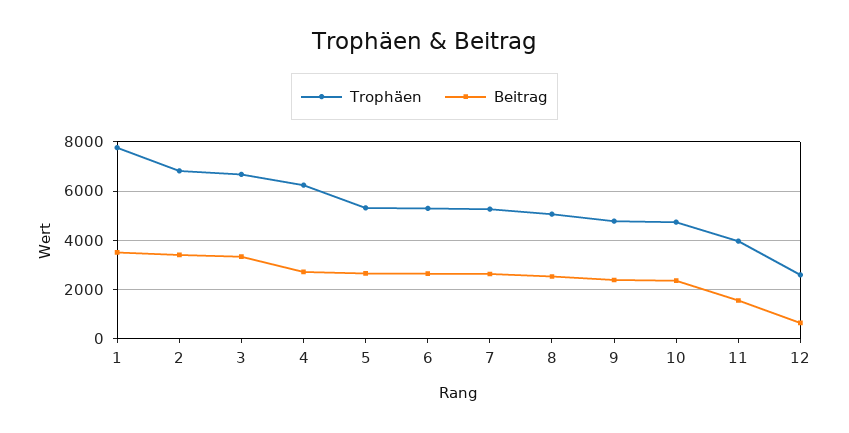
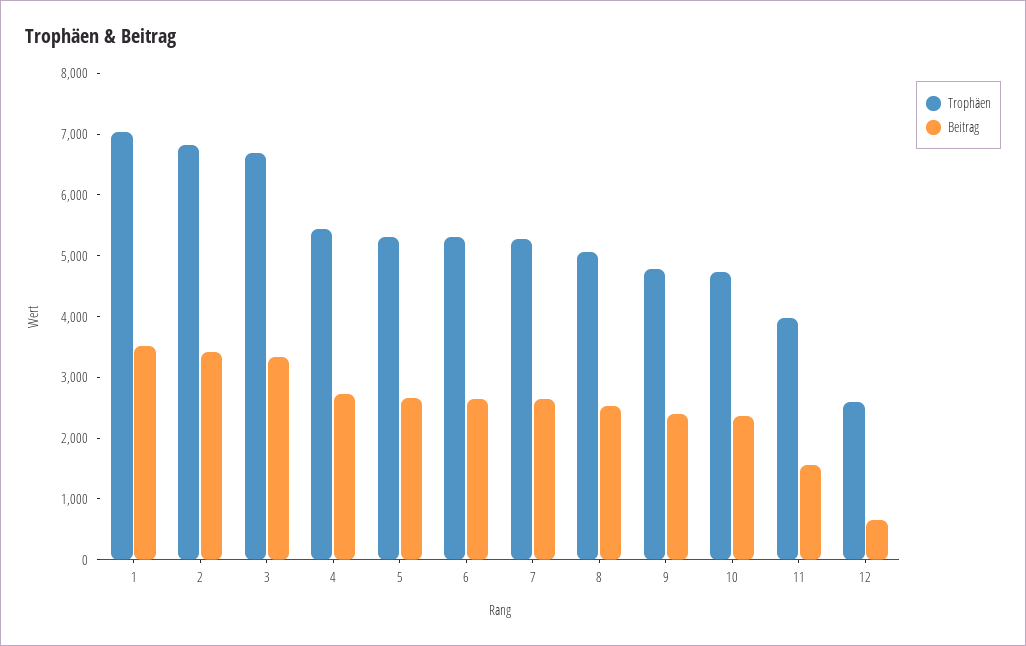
  {
    "Trophäen": {
-     "1": 7750,
+     "1": 7000,
      "2": 6800,
      "3": 6600,
-     "4": 6250,
+     "4": 5400,
      "5": 5400,
      "6": 5400,
      "7": 5200,
      "8": 5000,
      "9": 4800,
      "10": 4800,
      "11": 4000,
      "12": 2600
    },
    "Beitrag": {
      "1": 3600,
      "2": 3400,
      "3": 3400,
      "4": 2800,
      "5": 2600,
      "6": 2600,
      "7": 2600,
      "8": 2600,
      "9": 2400,
      "10": 2400,
      "11": 1600,
      "12": 600
    }
  }

